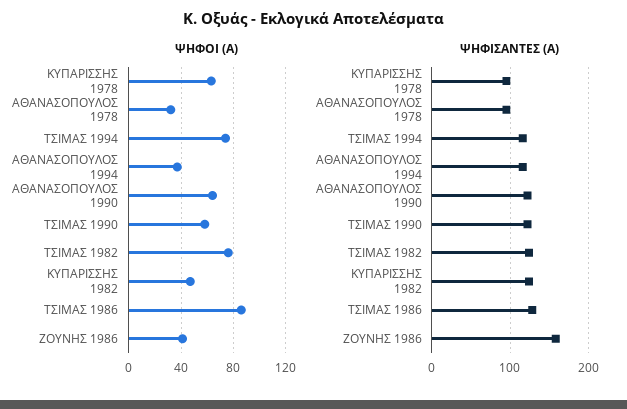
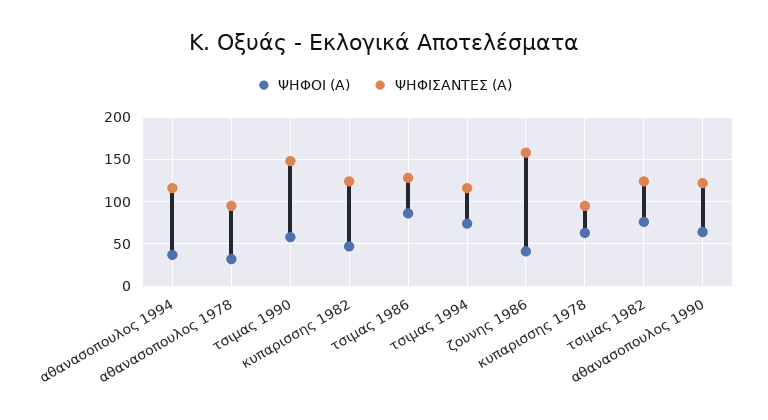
  {
    "ΨΗΦΟΙ (Α)": {
      "ΚΥΠΑΡΙΣΣΗΣ 1978": 65,
      "ΑΘΑΝΑΣΟΠΟΥΛΟΣ 1978": 30,
      "ΤΣΙΜΑΣ 1994": 75,
      "ΑΘΑΝΑΣΟΠΟΥΛΟΣ 1994": 35,
      "ΑΘΑΝΑΣΟΠΟΥΛΟΣ 1990": 65,
      "ΤΣΙΜΑΣ 1990": 60,
      "ΤΣΙΜΑΣ 1982": 75,
      "ΚΥΠΑΡΙΣΣΗΣ 1982": 45,
      "ΤΣΙΜΑΣ 1986": 85,
      "ΖΟΥΝΗΣ 1986": 40
    },
    "ΨΗΦΙΣΑΝΤΕΣ (Α)": {
      "ΚΥΠΑΡΙΣΣΗΣ 1978": 100,
      "ΑΘΑΝΑΣΟΠΟΥΛΟΣ 1978": 100,
      "ΤΣΙΜΑΣ 1994": 120,
      "ΑΘΑΝΑΣΟΠΟΥΛΟΣ 1994": 120,
      "ΑΘΑΝΑΣΟΠΟΥΛΟΣ 1990": 120,
-     "ΤΣΙΜΑΣ 1990": 120,
+     "ΤΣΙΜΑΣ 1990": 150,
      "ΤΣΙΜΑΣ 1982": 120,
      "ΚΥΠΑΡΙΣΣΗΣ 1982": 120,
      "ΤΣΙΜΑΣ 1986": 130,
      "ΖΟΥΝΗΣ 1986": 160
    }
  }

